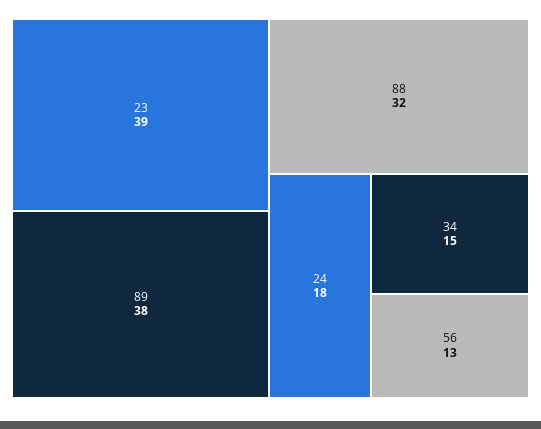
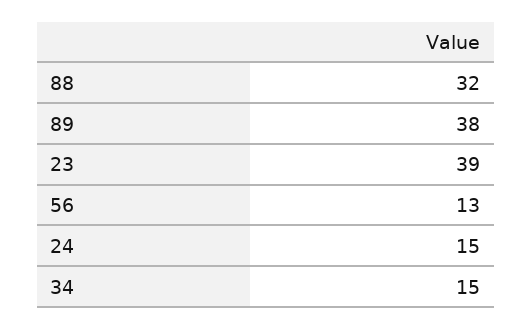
  {
    "23": 39,
    "89": 38,
    "88": 32,
-   "24": 18,
+   "24": 15,
    "34": 15,
    "56": 13
  }

